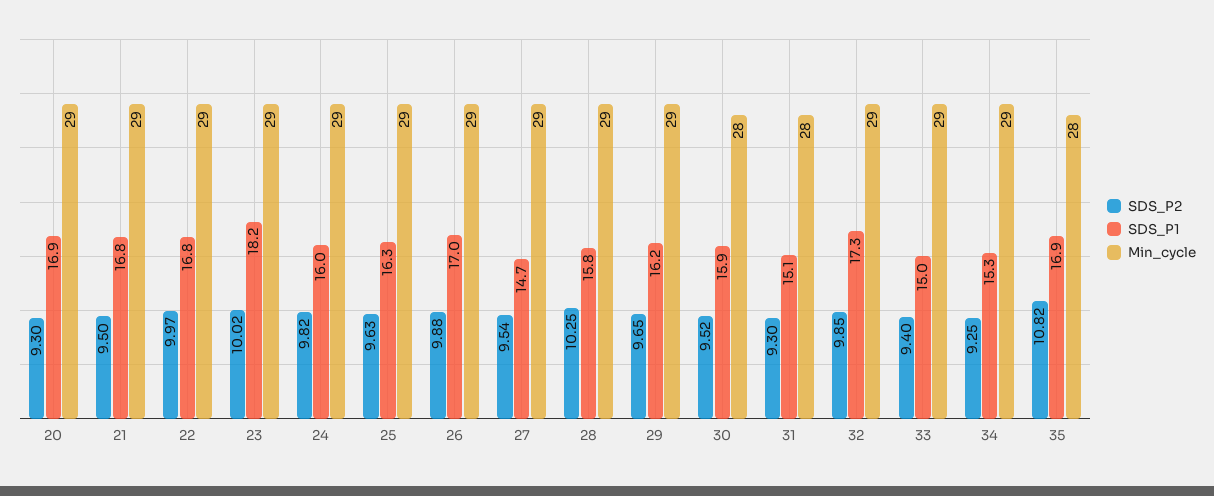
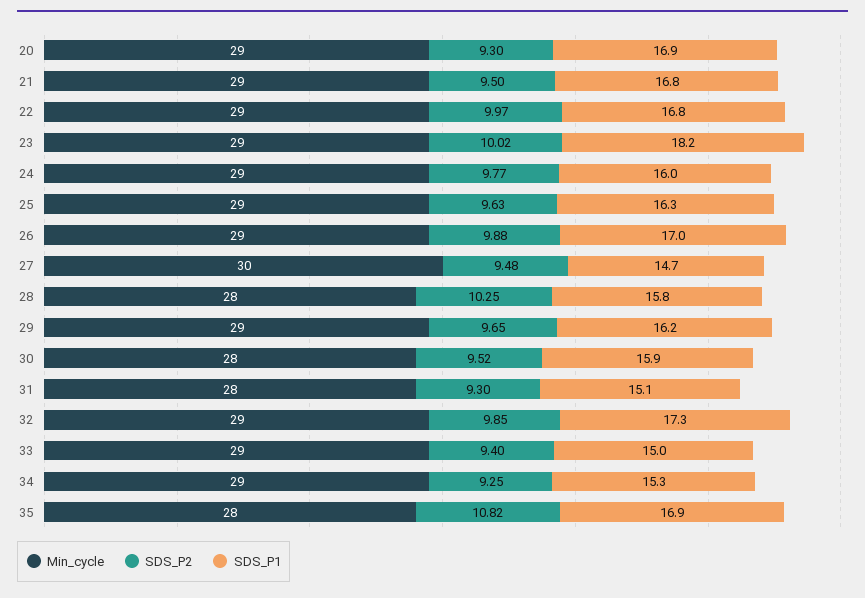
  {
    "SDS_P2": {
      "20": 9.3,
      "21": 9.5,
      "22": 9.97,
      "23": 10.02,
-     "24": 9.82,
+     "24": 9.77,
      "25": 9.63,
      "26": 9.88,
-     "27": 9.54,
+     "27": 9.48,
      "28": 10.25,
      "29": 9.65,
      "30": 9.52,
      "31": 9.3,
      "32": 9.85,
      "33": 9.4,
      "34": 9.25,
      "35": 10.82
    },
    "SDS_P1": {
      "20": 16.9,
      "21": 16.8,
      "22": 16.8,
      "23": 18.2,
      "24": 16,
      "25": 16.3,
      "26": 17,
      "27": 14.7,
      "28": 15.8,
      "29": 16.2,
      "30": 15.9,
      "31": 15.1,
      "32": 17.3,
      "33": 15,
      "34": 15.3,
      "35": 16.9
    },
    "Min_cycle": {
      "20": 29,
      "21": 29,
      "22": 29,
      "23": 29,
      "24": 29,
      "25": 29,
      "26": 29,
-     "27": 29,
+     "27": 30,
-     "28": 29,
+     "28": 28,
      "29": 29,
      "30": 28,
      "31": 28,
      "32": 29,
      "33": 29,
      "34": 29,
      "35": 28
    }
  }

